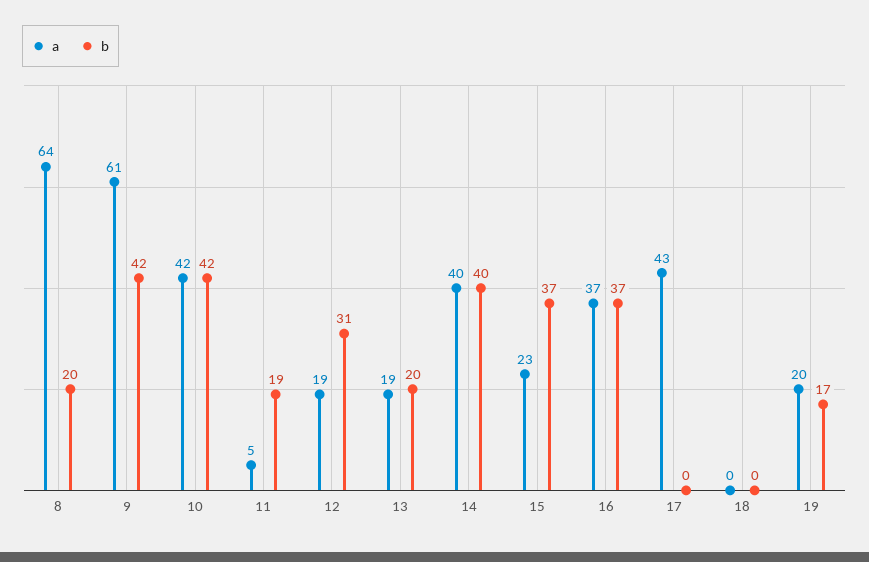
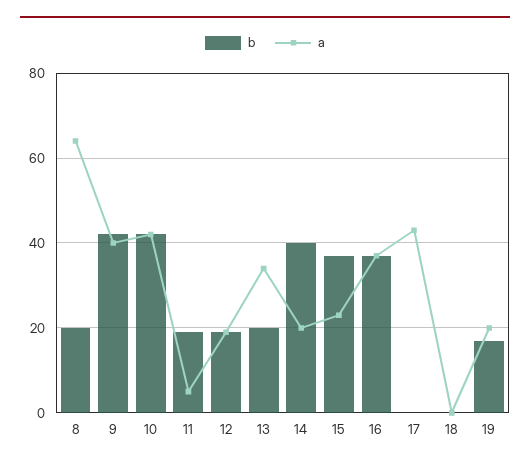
  {
    "a": {
      "8": 64,
-     "9": 61,
+     "9": 40,
      "10": 42,
      "11": 5,
      "12": 19,
-     "13": 19,
+     "13": 35,
-     "14": 40,
+     "14": 20,
      "15": 23,
      "16": 37,
      "17": 43,
      "18": 0,
      "19": 20
    },
    "b": {
      "8": 20,
      "9": 42,
      "10": 42,
      "11": 19,
-     "12": 31,
+     "12": 20,
      "13": 20,
      "14": 40,
      "15": 37,
      "16": 37,
      "17": 0,
      "18": 0,
      "19": 17
    }
  }

